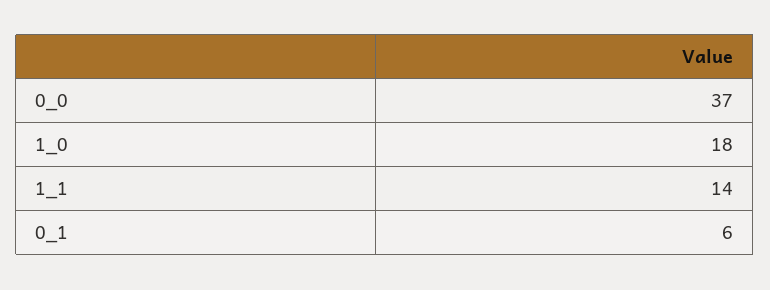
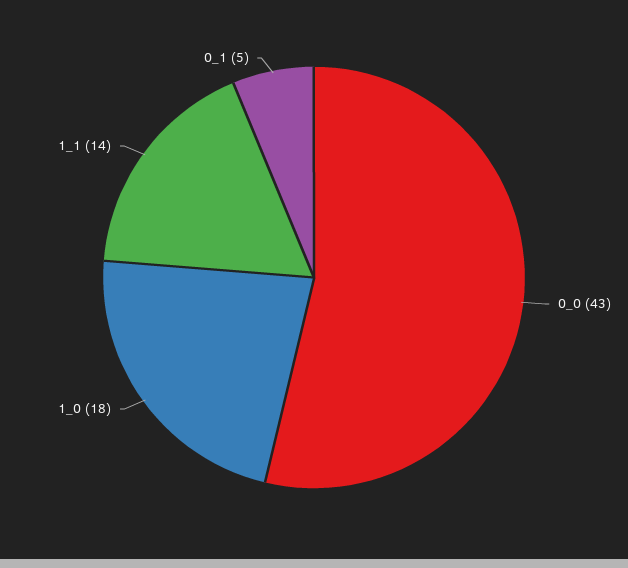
  {
-   "0_0": 37,
+   "0_0": 43,
    "1_0": 18,
    "1_1": 14,
-   "0_1": 6
+   "0_1": 5
  }

